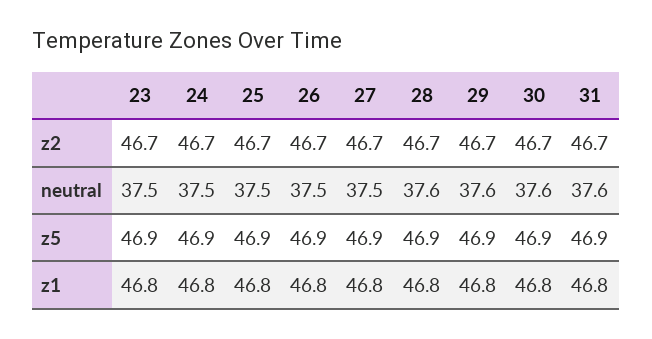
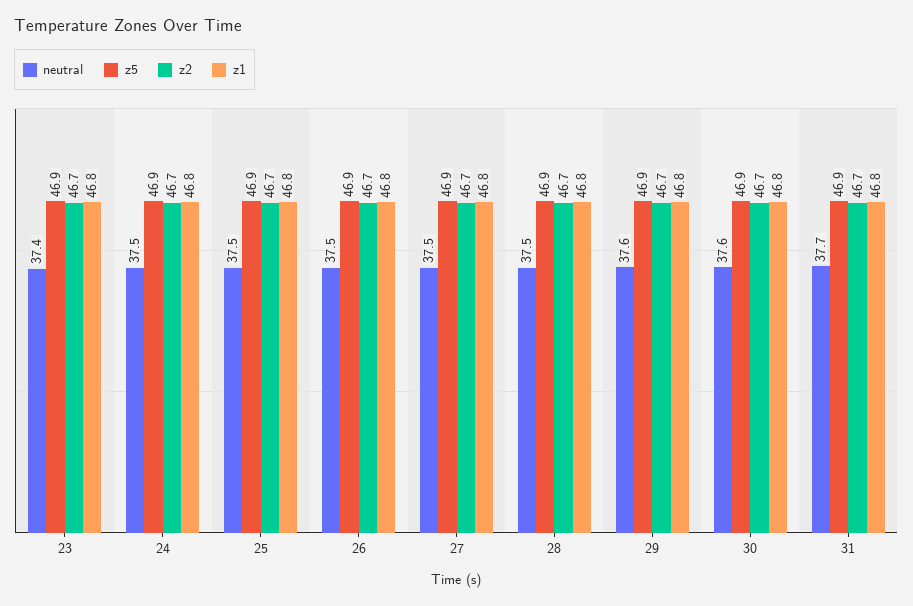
  {
    "z2": {
      "23": 46.7,
      "24": 46.7,
      "25": 46.7,
      "26": 46.7,
      "27": 46.7,
      "28": 46.7,
      "29": 46.7,
      "30": 46.7,
      "31": 46.7
    },
    "neutral": {
-     "23": 37.5,
+     "23": 37.4,
      "24": 37.5,
      "25": 37.5,
      "26": 37.5,
      "27": 37.5,
-     "28": 37.6,
+     "28": 37.5,
      "29": 37.6,
      "30": 37.6,
-     "31": 37.6
+     "31": 37.7
    },
    "z5": {
      "23": 46.9,
      "24": 46.9,
      "25": 46.9,
      "26": 46.9,
      "27": 46.9,
      "28": 46.9,
      "29": 46.9,
      "30": 46.9,
      "31": 46.9
    },
    "z1": {
      "23": 46.8,
      "24": 46.8,
      "25": 46.8,
      "26": 46.8,
      "27": 46.8,
      "28": 46.8,
      "29": 46.8,
      "30": 46.8,
      "31": 46.8
    }
  }

